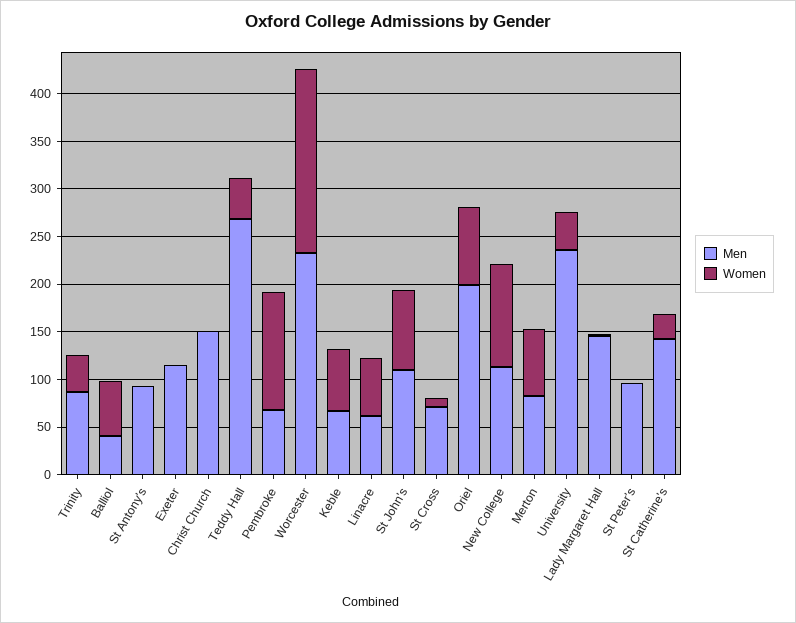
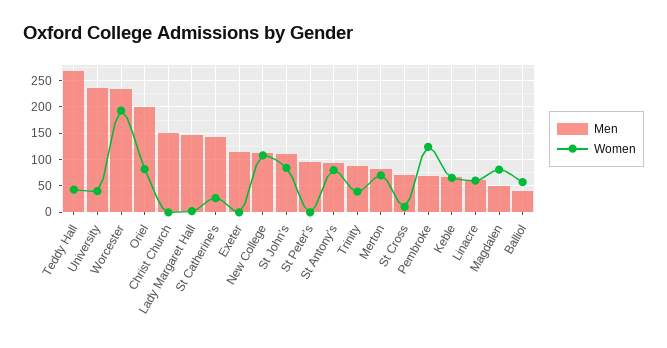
  {
    "Men": {
      "Trinity": 90,
      "Balliol": 40,
      "St Antony's": 90,
      "Exeter": 120,
      "Christ Church": 150,
      "Teddy Hall": 270,
      "Pembroke": 70,
      "Worcester": 230,
      "Keble": 70,
      "Linacre": 60,
      "St John's": 110,
      "St Cross": 70,
      "Oriel": 200,
      "New College": 110,
      "Merton": 80,
      "University": 240,
      "Lady Margaret Hall": 150,
      "St Peter's": 100,
-     "St Catherine's": 140
+     "St Catherine's": 140,
+     "Magdalen": 50
    },
    "Women": {
      "Trinity": 40,
      "Balliol": 60,
-     "St Antony's": 0,
+     "St Antony's": 75,
      "Exeter": 0,
      "Christ Church": 0,
      "Teddy Hall": 40,
      "Pembroke": 120,
      "Worcester": 190,
      "Keble": 70,
      "Linacre": 60,
      "St John's": 80,
      "St Cross": 10,
      "Oriel": 80,
      "New College": 110,
      "Merton": 70,
      "University": 40,
      "Lady Margaret Hall": 0,
      "St Peter's": 0,
-     "St Catherine's": 30
+     "St Catherine's": 30,
+     "Magdalen": 75
    }
  }

